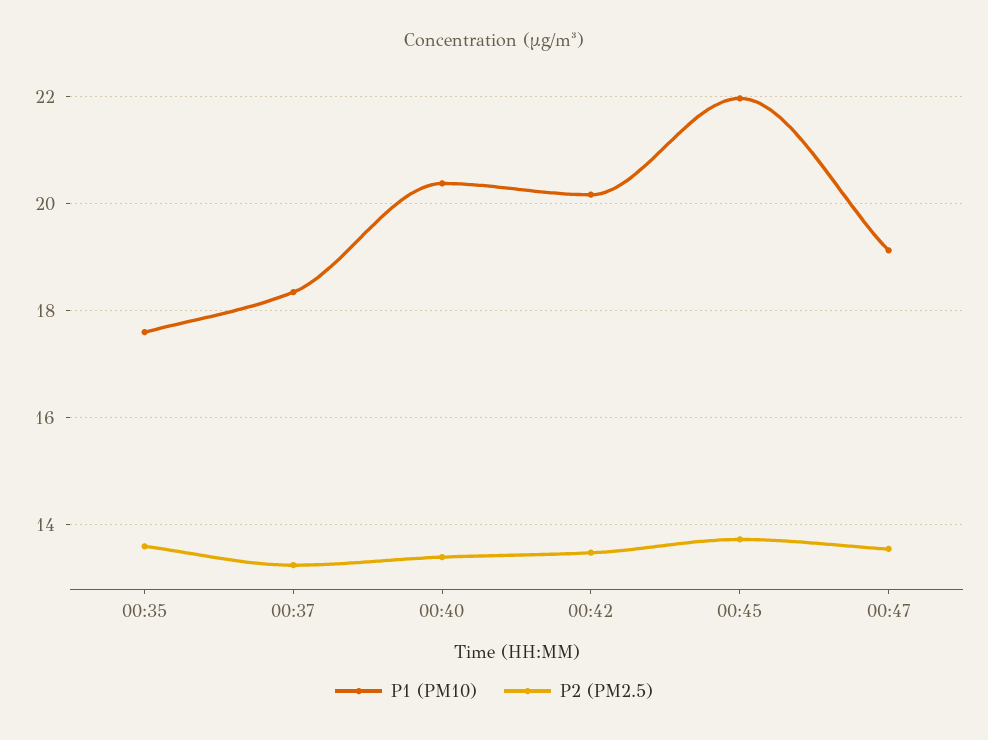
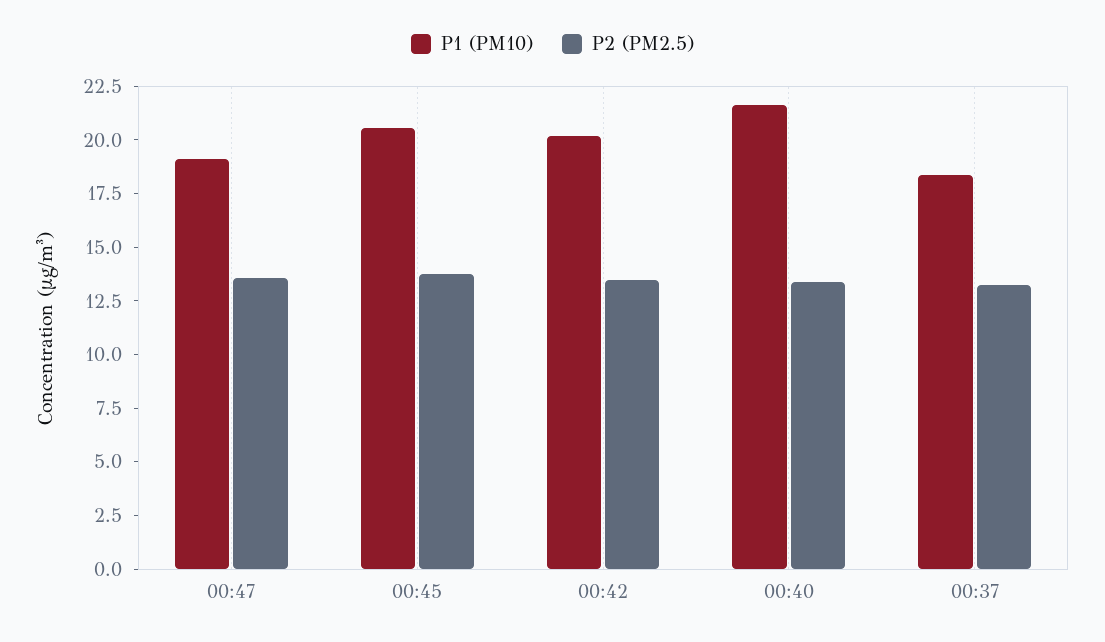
  {
    "P1 (PM10)": {
-     "00:35": 17.6,
      "00:37": 18.4,
-     "00:40": 20.4,
+     "00:40": 21.5,
      "00:42": 20.2,
-     "00:45": 22,
+     "00:45": 20.5,
      "00:47": 19.2
    },
    "P2 (PM2.5)": {
-     "00:35": 13.6,
      "00:37": 13.2,
      "00:40": 13.4,
      "00:42": 13.4,
      "00:45": 13.8,
      "00:47": 13.6
    }
  }

